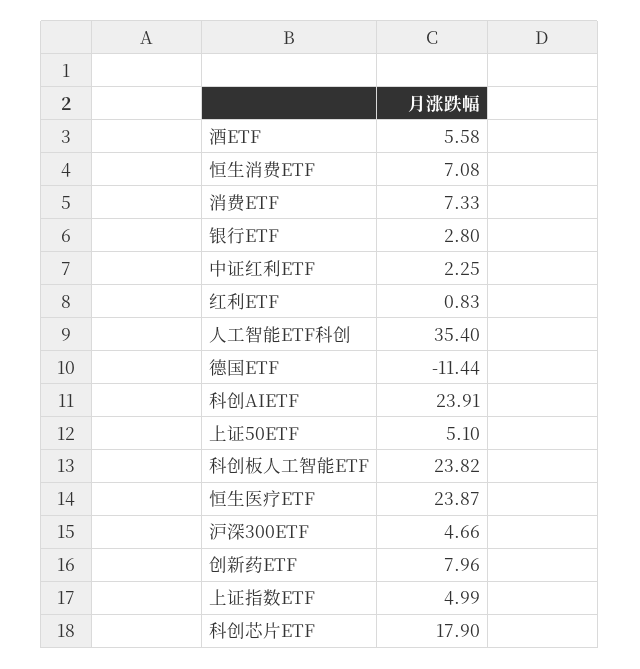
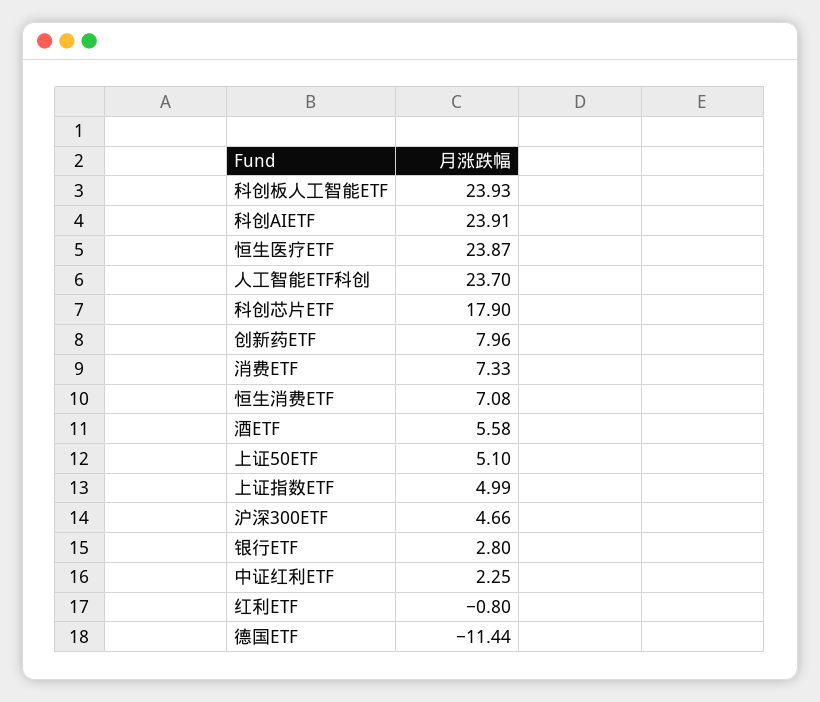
  {
    "酒ETF": 5.58,
    "恒生消费ETF": 7.08,
    "消费ETF": 7.33,
    "银行ETF": 2.8,
    "中证红利ETF": 2.25,
-   "红利ETF": 0.83,
+   "红利ETF": -0.8,
-   "人工智能ETF科创": 35.4,
+   "人工智能ETF科创": 23.7,
    "德国ETF": -11.44,
    "科创AIETF": 23.91,
    "上证50ETF": 5.1,
-   "科创板人工智能ETF": 23.82,
+   "科创板人工智能ETF": 23.93,
    "恒生医疗ETF": 23.87,
    "沪深300ETF": 4.66,
    "创新药ETF": 7.96,
    "上证指数ETF": 4.99,
    "科创芯片ETF": 17.9
  }

